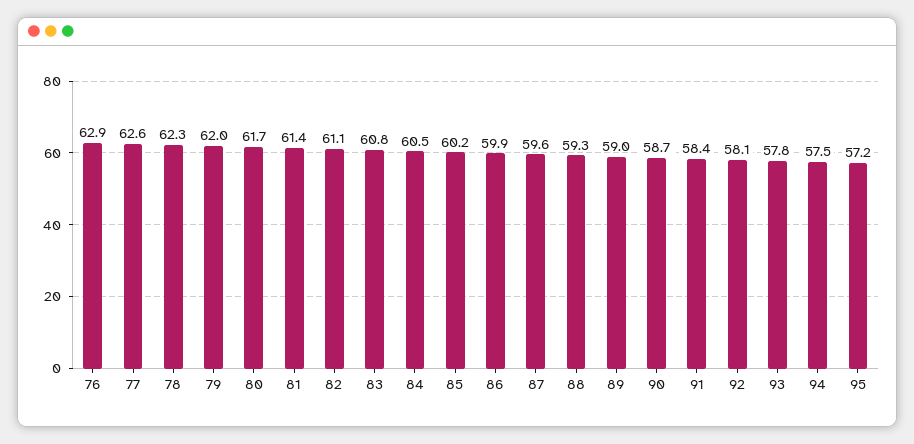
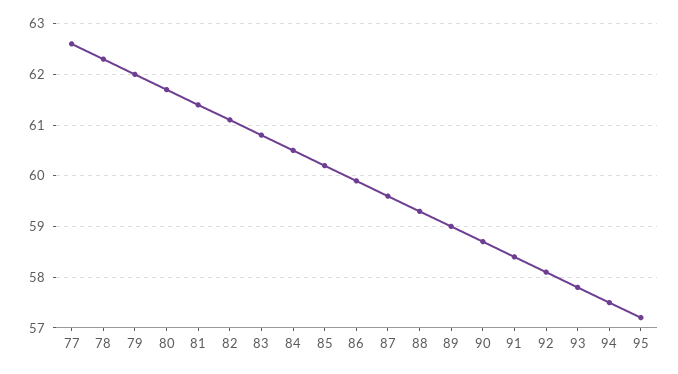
  {
-   "76": 62.9,
    "77": 62.6,
    "78": 62.3,
    "79": 62,
    "80": 61.7,
    "81": 61.4,
    "82": 61.1,
    "83": 60.8,
    "84": 60.5,
    "85": 60.2,
    "86": 59.9,
    "87": 59.6,
    "88": 59.3,
    "89": 59,
    "90": 58.7,
    "91": 58.4,
    "92": 58.1,
    "93": 57.8,
    "94": 57.5,
    "95": 57.2
  }

